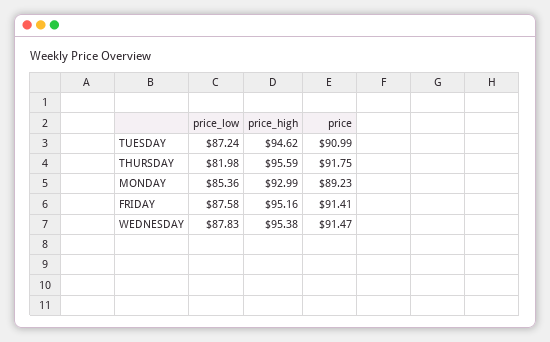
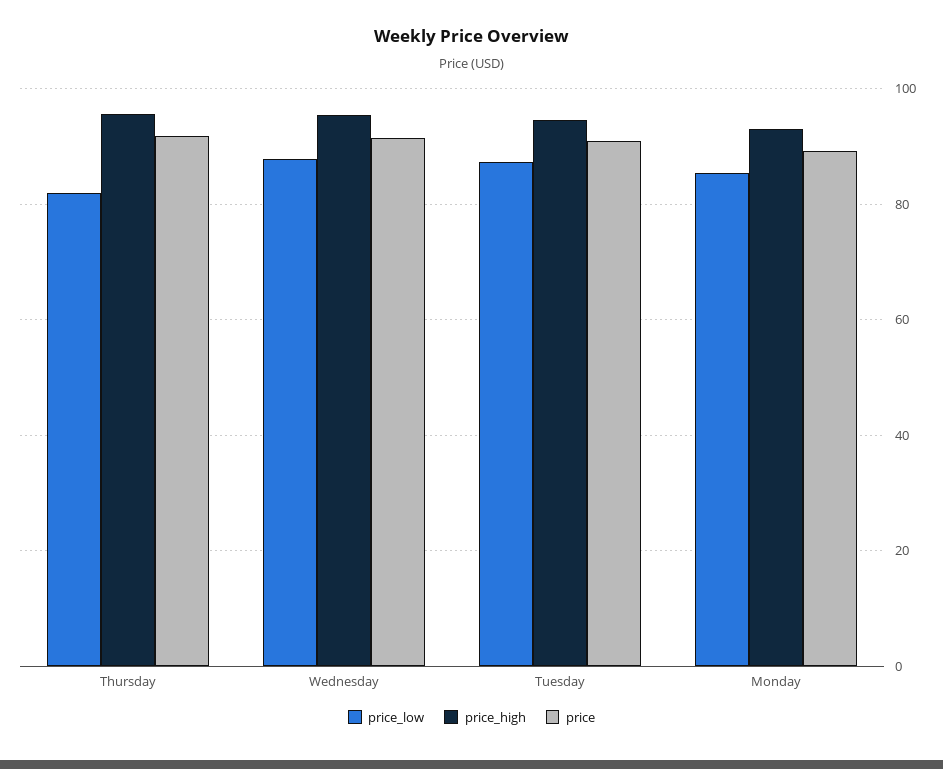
  {
    "price_low": {
      "TUESDAY": 87.24,
      "THURSDAY": 81.98,
      "MONDAY": 85.36,
-     "FRIDAY": 87.58,
      "WEDNESDAY": 87.83
    },
    "price_high": {
      "TUESDAY": 94.62,
      "THURSDAY": 95.59,
      "MONDAY": 92.99,
-     "FRIDAY": 95.16,
      "WEDNESDAY": 95.38
    },
    "price": {
      "TUESDAY": 90.99,
      "THURSDAY": 91.75,
      "MONDAY": 89.23,
-     "FRIDAY": 91.41,
      "WEDNESDAY": 91.47
    }
  }

